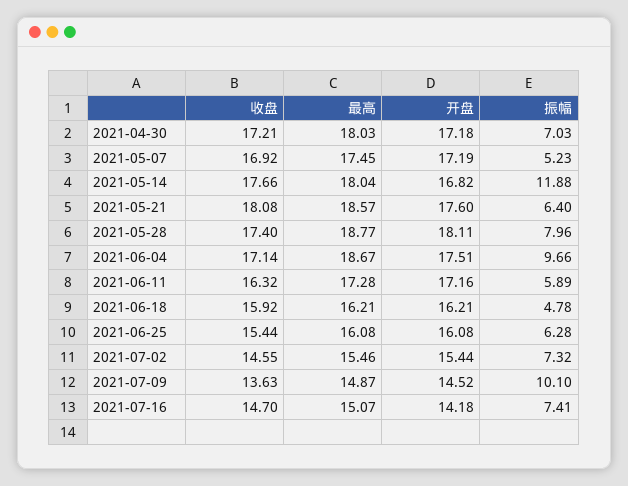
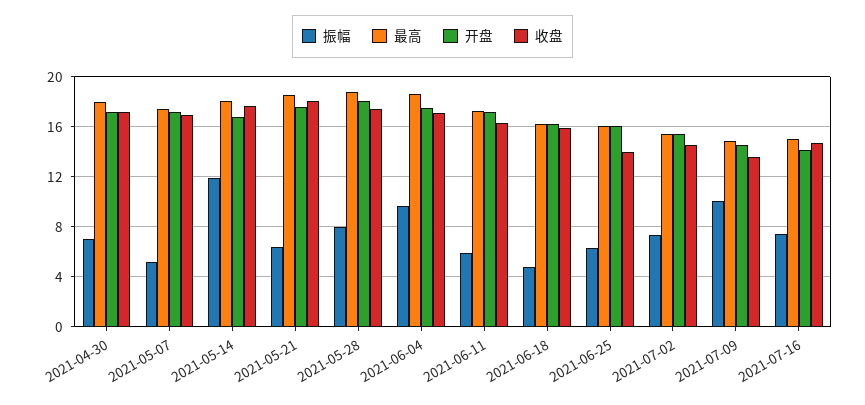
  {
    "收盘": {
      "2021-04-30": 17.21,
      "2021-05-07": 16.92,
      "2021-05-14": 17.66,
      "2021-05-21": 18.08,
      "2021-05-28": 17.4,
      "2021-06-04": 17.14,
      "2021-06-11": 16.32,
      "2021-06-18": 15.92,
-     "2021-06-25": 15.44,
+     "2021-06-25": 14,
      "2021-07-02": 14.55,
      "2021-07-09": 13.63,
      "2021-07-16": 14.7
    },
    "最高": {
      "2021-04-30": 18.03,
      "2021-05-07": 17.45,
      "2021-05-14": 18.04,
      "2021-05-21": 18.57,
      "2021-05-28": 18.77,
      "2021-06-04": 18.67,
      "2021-06-11": 17.28,
      "2021-06-18": 16.21,
      "2021-06-25": 16.08,
      "2021-07-02": 15.46,
      "2021-07-09": 14.87,
      "2021-07-16": 15.07
    },
    "开盘": {
      "2021-04-30": 17.18,
      "2021-05-07": 17.19,
      "2021-05-14": 16.82,
      "2021-05-21": 17.6,
      "2021-05-28": 18.11,
      "2021-06-04": 17.51,
      "2021-06-11": 17.16,
      "2021-06-18": 16.21,
      "2021-06-25": 16.08,
      "2021-07-02": 15.44,
      "2021-07-09": 14.52,
      "2021-07-16": 14.18
    },
    "振幅": {
      "2021-04-30": 7.03,
      "2021-05-07": 5.23,
      "2021-05-14": 11.88,
      "2021-05-21": 6.4,
      "2021-05-28": 7.96,
      "2021-06-04": 9.66,
      "2021-06-11": 5.89,
      "2021-06-18": 4.78,
      "2021-06-25": 6.28,
      "2021-07-02": 7.32,
      "2021-07-09": 10.1,
      "2021-07-16": 7.41
    }
  }

